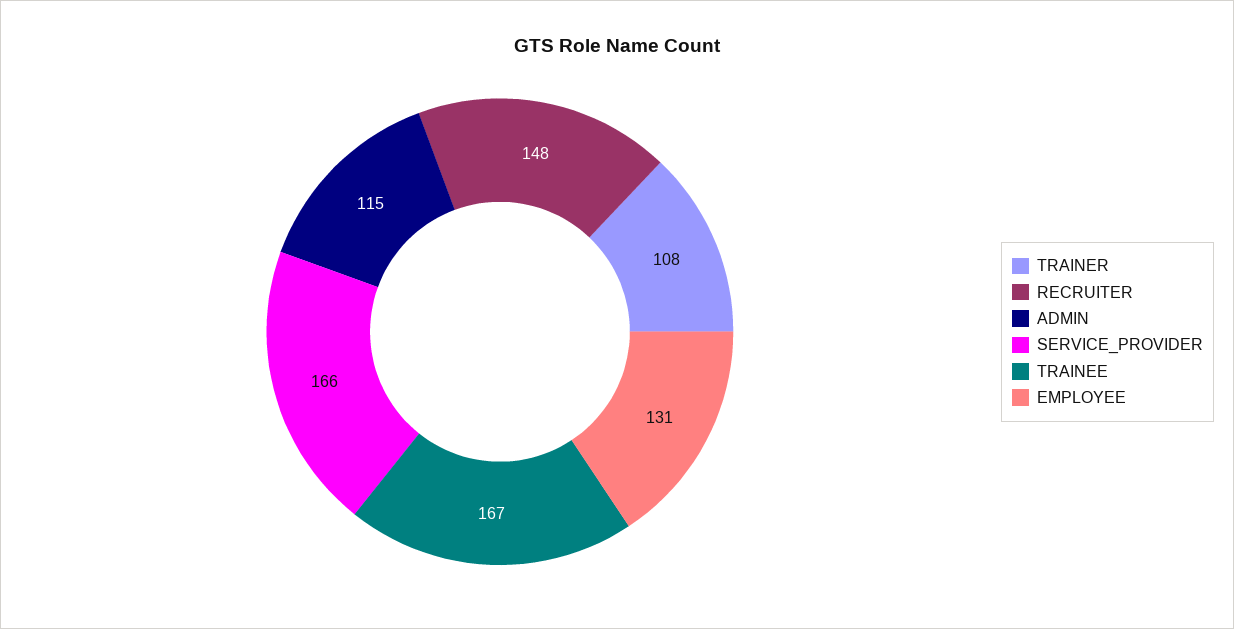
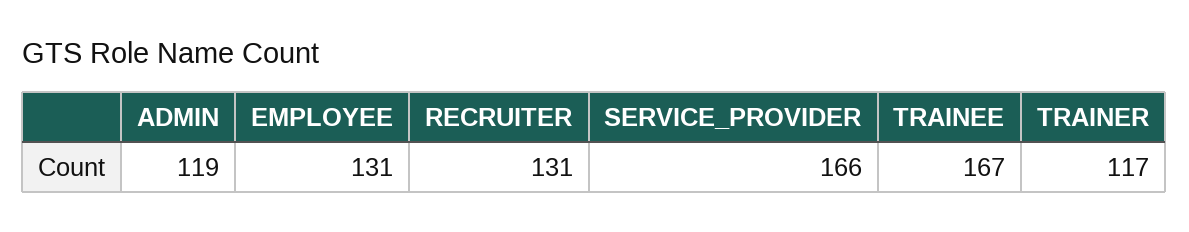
  {
-   "TRAINER": 108,
+   "TRAINER": 117,
-   "RECRUITER": 148,
+   "RECRUITER": 131,
-   "ADMIN": 115,
+   "ADMIN": 119,
    "SERVICE_PROVIDER": 166,
    "TRAINEE": 167,
    "EMPLOYEE": 131
  }

